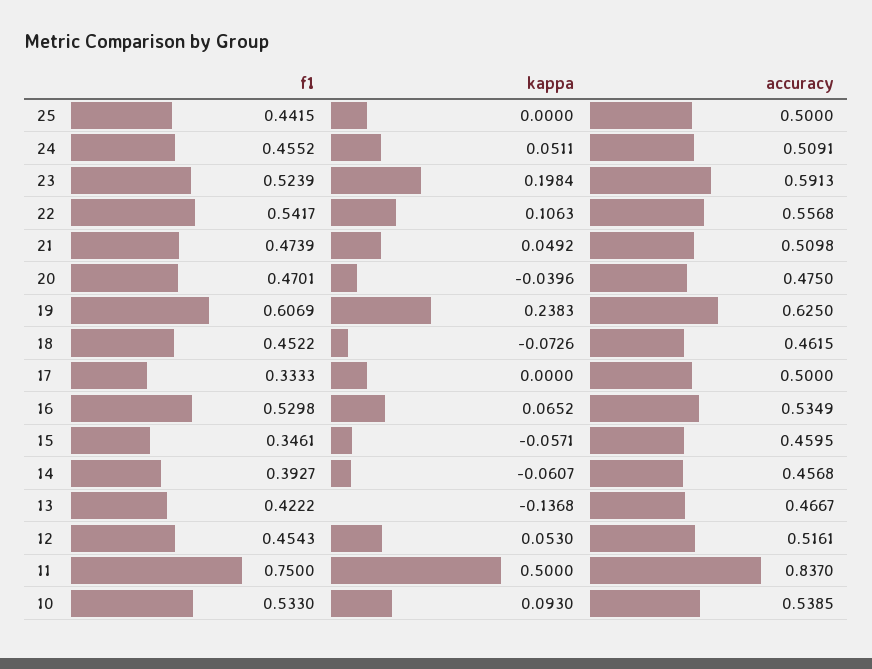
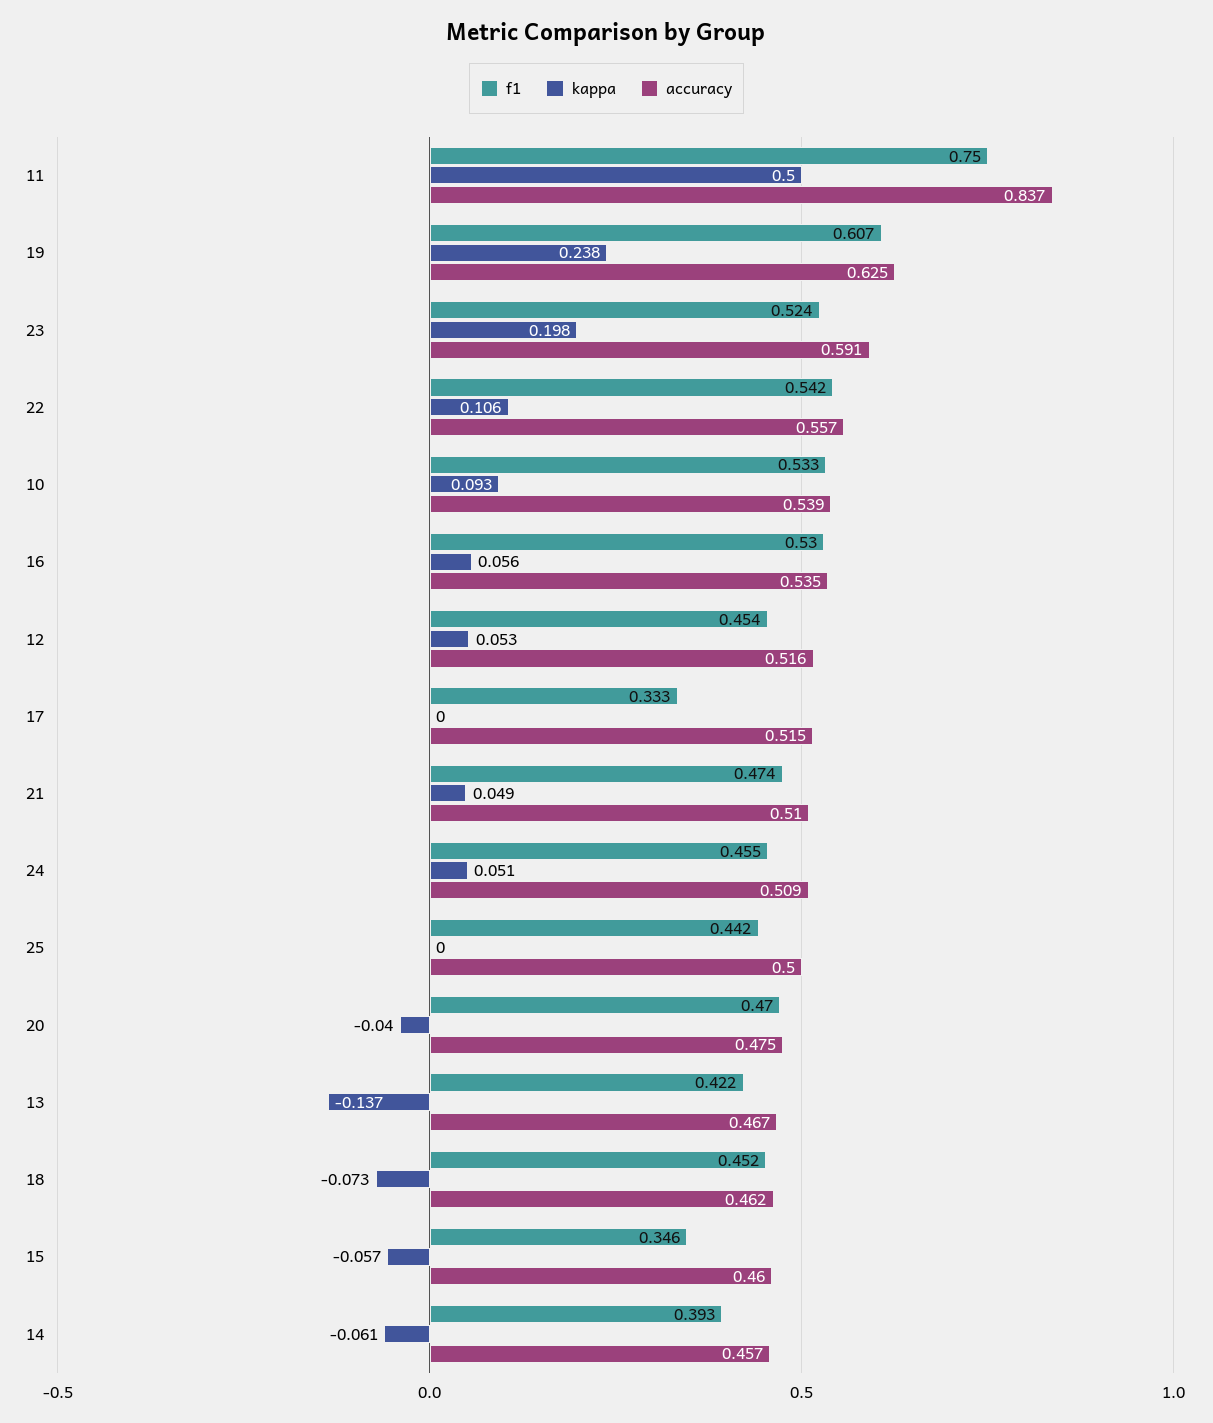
  {
    "f1": {
      "25": 0.4415,
      "24": 0.4552,
      "23": 0.5239,
      "22": 0.5417,
      "21": 0.4739,
      "20": 0.4701,
      "19": 0.6069,
      "18": 0.4522,
      "17": 0.3333,
      "16": 0.5298,
      "15": 0.3461,
      "14": 0.3927,
      "13": 0.4222,
      "12": 0.4543,
      "11": 0.75,
      "10": 0.533
    },
    "kappa": {
      "25": 0,
      "24": 0.0511,
      "23": 0.1984,
      "22": 0.1063,
      "21": 0.0492,
      "20": -0.0396,
      "19": 0.2383,
      "18": -0.0726,
      "17": 0,
-     "16": 0.0652,
+     "16": 0.056,
      "15": -0.0571,
      "14": -0.0607,
      "13": -0.1368,
      "12": 0.053,
      "11": 0.5,
      "10": 0.093
    },
    "accuracy": {
      "25": 0.5,
      "24": 0.5091,
      "23": 0.5913,
      "22": 0.5568,
      "21": 0.5098,
      "20": 0.475,
      "19": 0.625,
      "18": 0.4615,
-     "17": 0.5,
+     "17": 0.515,
      "16": 0.5349,
      "15": 0.4595,
      "14": 0.4568,
      "13": 0.4667,
      "12": 0.5161,
      "11": 0.837,
      "10": 0.5385
    }
  }

